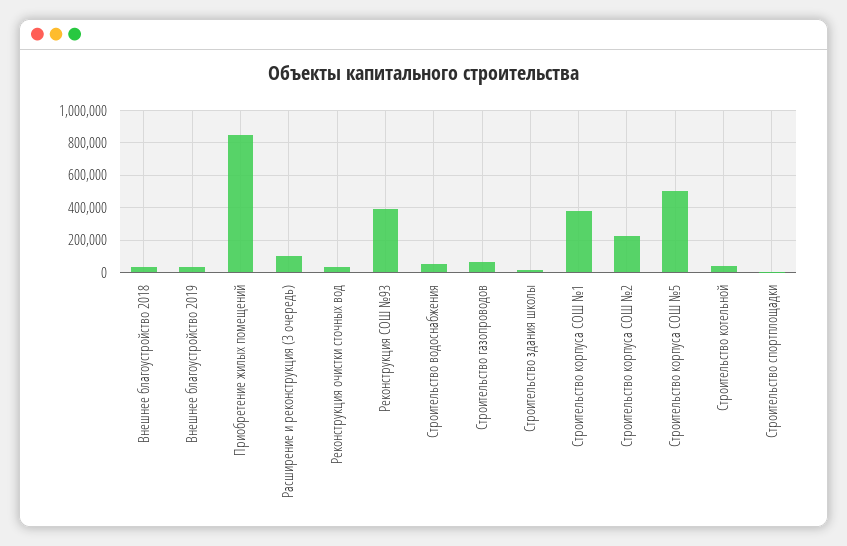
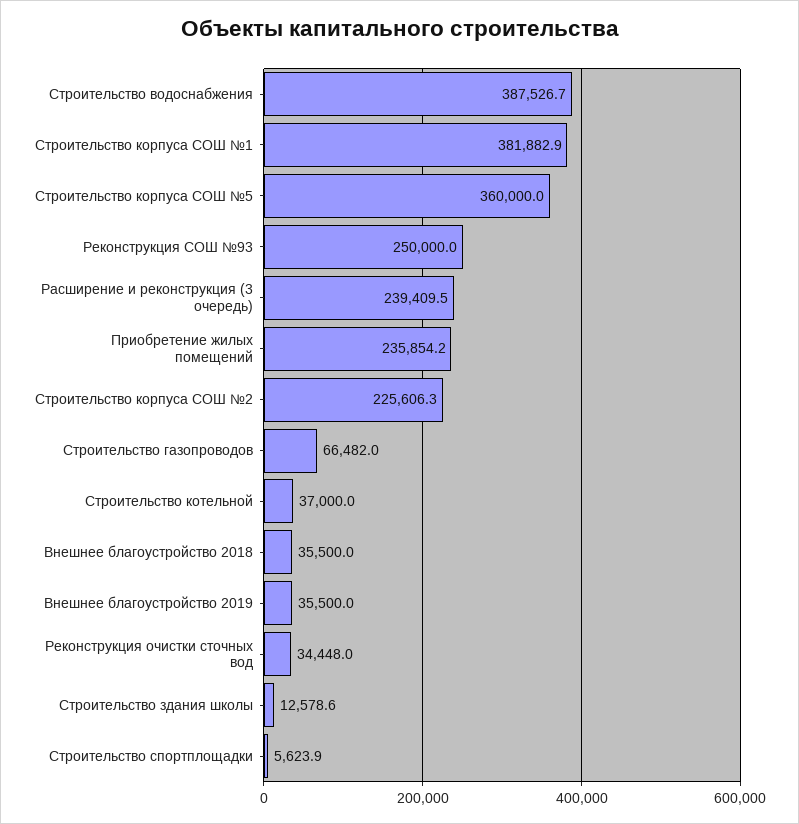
  {
    "Внешнее благоустройство 2018": 35500,
    "Внешнее благоустройство 2019": 35500,
-   "Приобретение жилых помещений": 850000,
+   "Приобретение жилых помещений": 235854.2,
-   "Расширение и реконструкция (3 очередь)": 100000,
+   "Расширение и реконструкция (3 очередь)": 239409.5,
    "Реконструкция очистки сточных вод": 34448,
-   "Реконструкция СОШ №93": 400000,
+   "Реконструкция СОШ №93": 250000,
-   "Строительство водоснабжения": 50000,
+   "Строительство водоснабжения": 387526.7,
    "Строительство газопроводов": 66482,
    "Строительство здания школы": 12578.6,
    "Строительство корпуса СОШ №1": 381882.9,
    "Строительство корпуса СОШ №2": 225606.3,
-   "Строительство корпуса СОШ №5": 500000,
+   "Строительство корпуса СОШ №5": 360000,
    "Строительство котельной": 37000,
    "Строительство спортплощадки": 5623.9
  }

